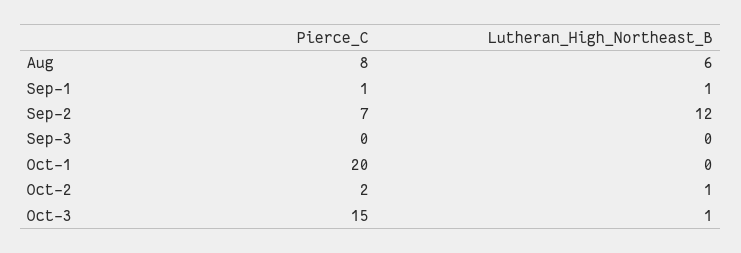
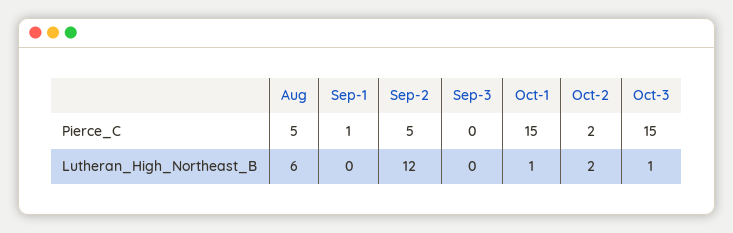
  {
    "Pierce_C": {
-     "Aug": 8,
+     "Aug": 5,
      "Sep-1": 1,
-     "Sep-2": 7,
+     "Sep-2": 5,
      "Sep-3": 0,
-     "Oct-1": 20,
+     "Oct-1": 15,
      "Oct-2": 2,
      "Oct-3": 15
    },
    "Lutheran_High_Northeast_B": {
      "Aug": 6,
-     "Sep-1": 1,
+     "Sep-1": 0,
      "Sep-2": 12,
      "Sep-3": 0,
-     "Oct-1": 0,
+     "Oct-1": 1,
-     "Oct-2": 1,
+     "Oct-2": 2,
      "Oct-3": 1
    }
  }

